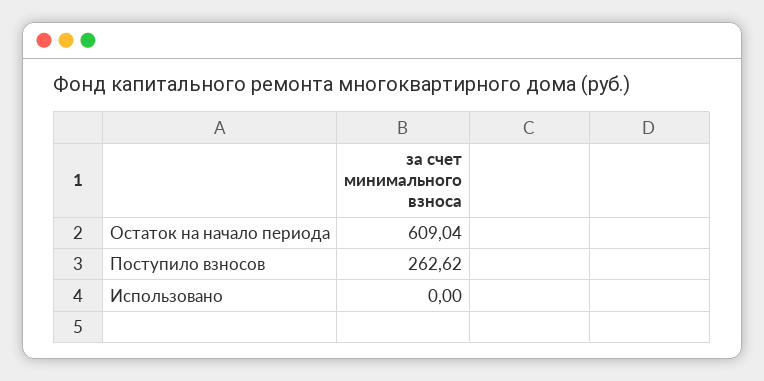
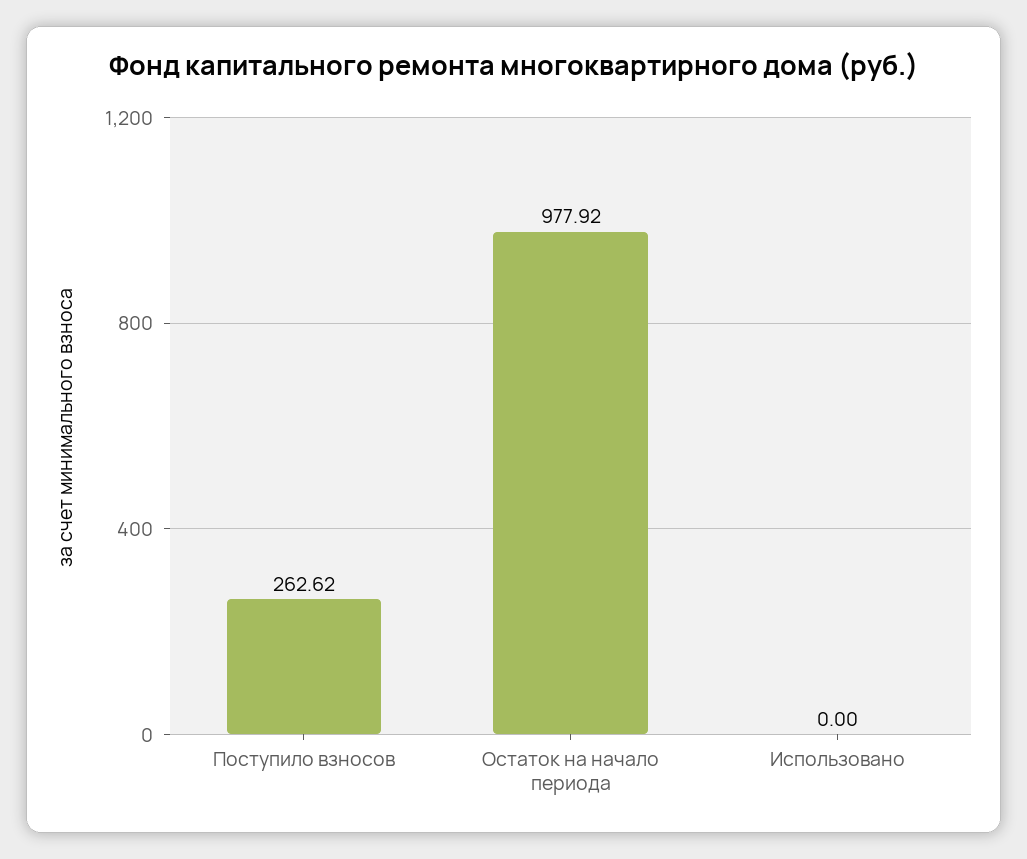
  {
-   "Остаток на начало периода": 609.04,
+   "Остаток на начало периода": 977.92,
    "Поступило взносов": 262.62,
    "Использовано": 0
  }

